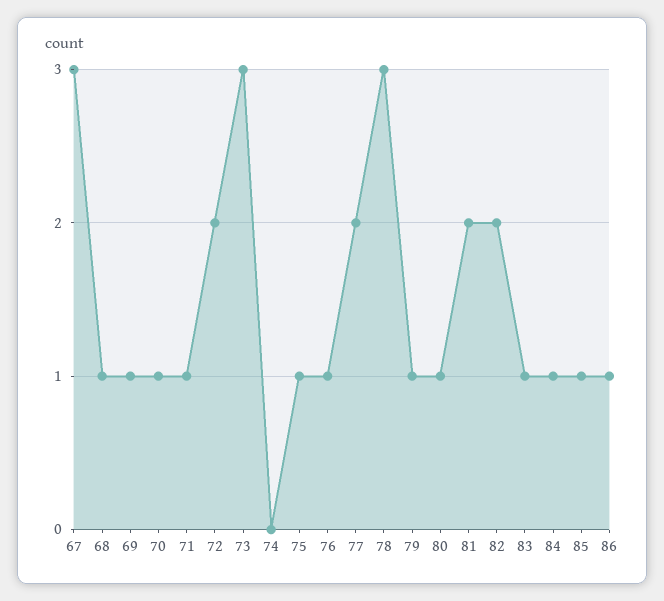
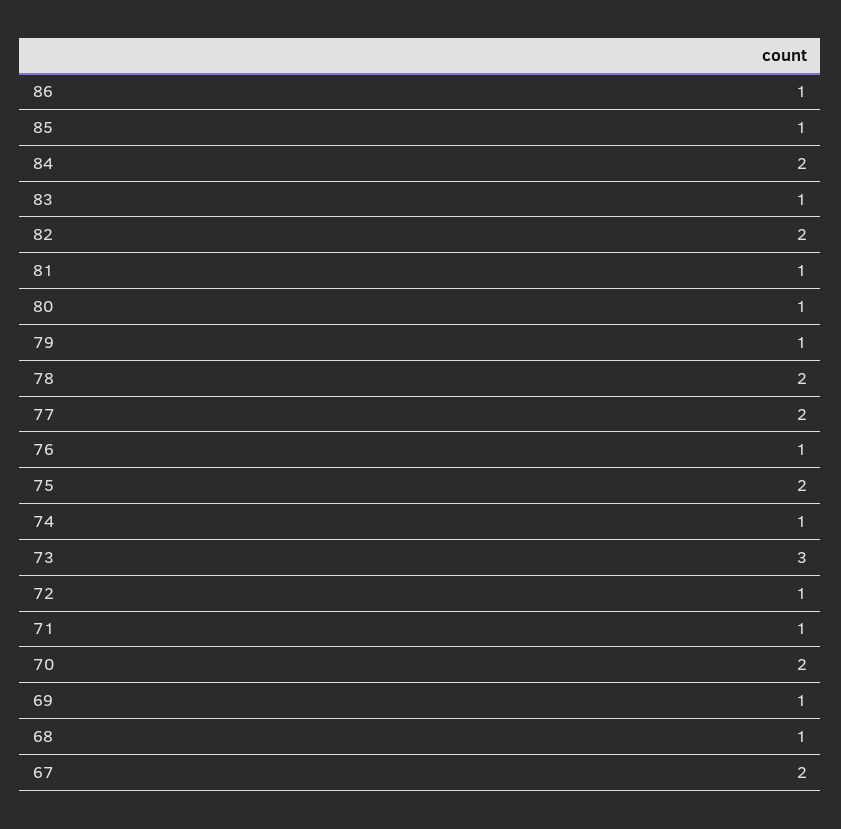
  {
-   "67": 3,
+   "67": 2,
    "68": 1,
    "69": 1,
-   "70": 1,
+   "70": 2,
    "71": 1,
-   "72": 2,
+   "72": 1,
    "73": 3,
-   "74": 0,
+   "74": 1,
-   "75": 1,
+   "75": 2,
    "76": 1,
    "77": 2,
-   "78": 3,
+   "78": 2,
    "79": 1,
    "80": 1,
-   "81": 2,
+   "81": 1,
    "82": 2,
    "83": 1,
-   "84": 1,
+   "84": 2,
    "85": 1,
    "86": 1
  }

